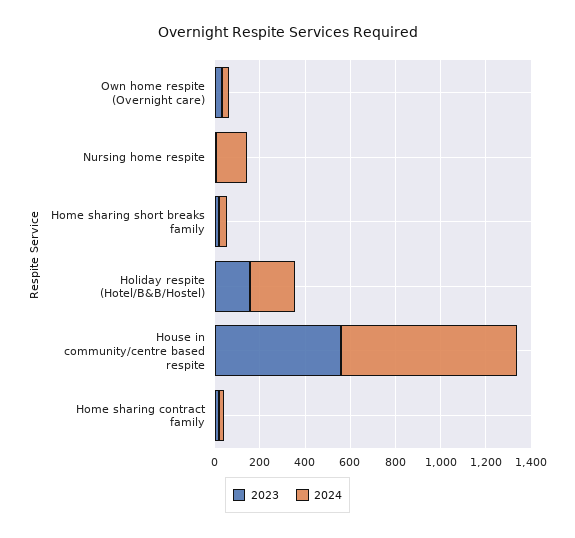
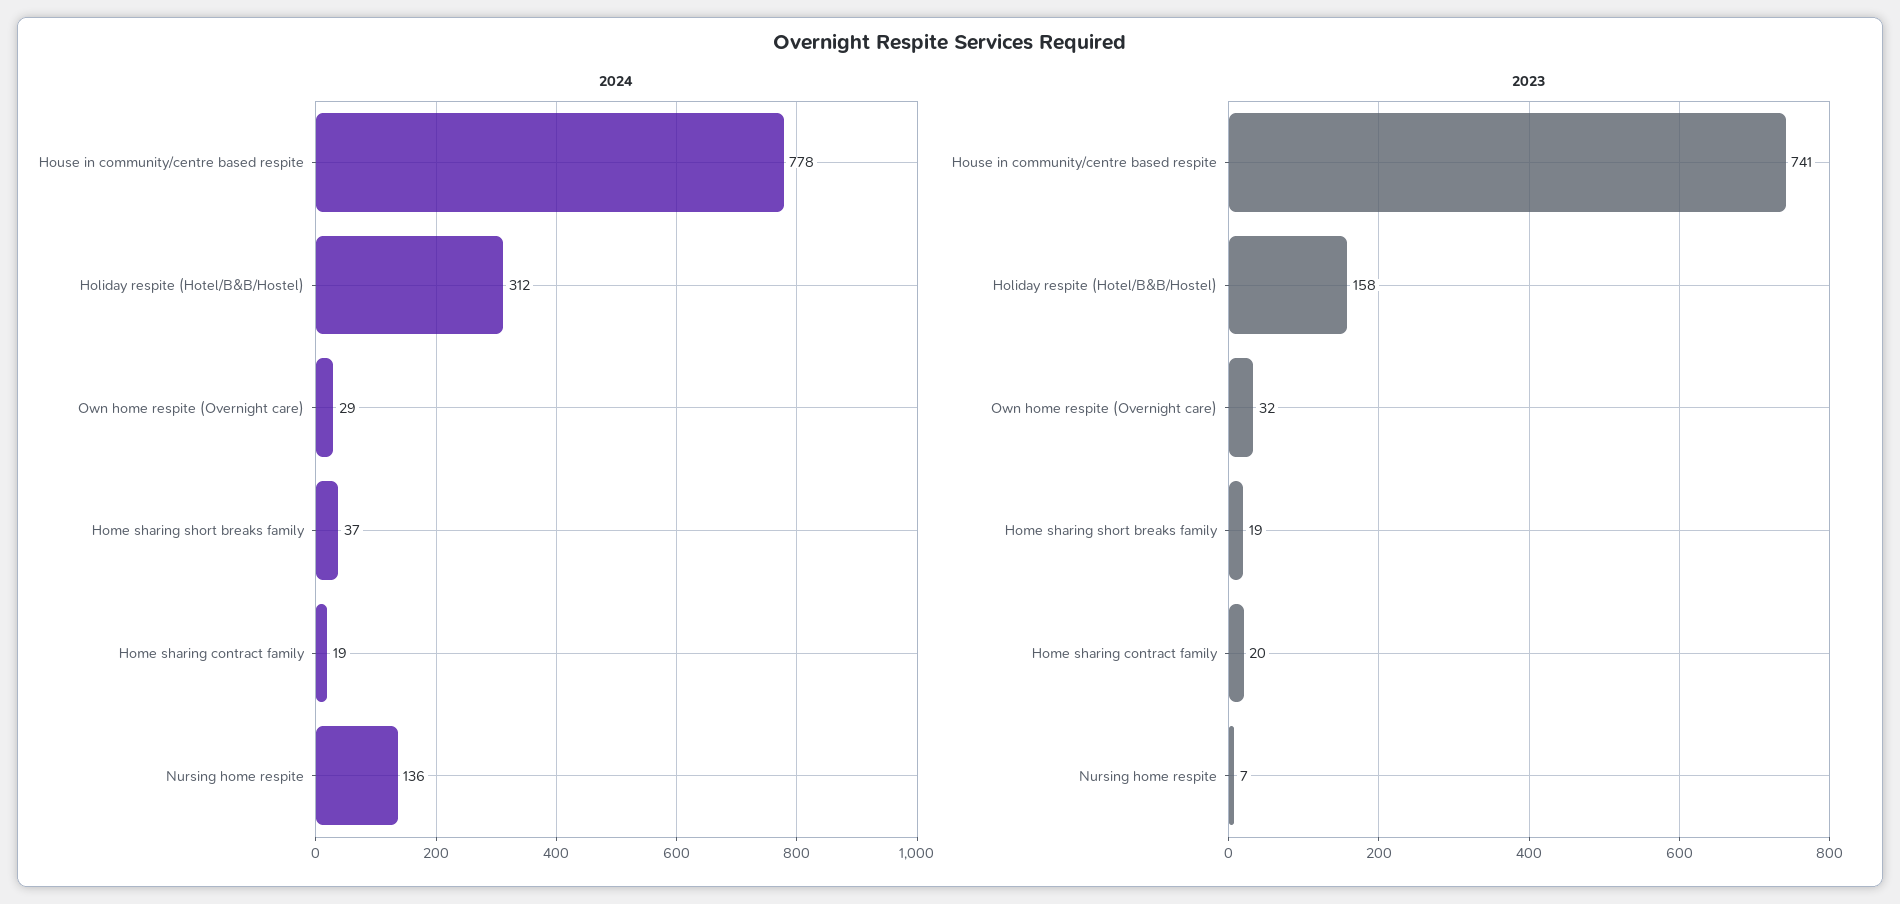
  {
    "2023": {
      "Own home respite (Overnight care)": 32,
      "Nursing home respite": 7,
      "Home sharing short breaks family": 19,
      "Holiday respite (Hotel/B&B/Hostel)": 158,
-     "House in community/centre based respite": 550,
+     "House in community/centre based respite": 741,
      "Home sharing contract family": 20
    },
    "2024": {
      "Own home respite (Overnight care)": 29,
      "Nursing home respite": 136,
      "Home sharing short breaks family": 37,
-     "Holiday respite (Hotel/B&B/Hostel)": 200,
+     "Holiday respite (Hotel/B&B/Hostel)": 312,
      "House in community/centre based respite": 778,
      "Home sharing contract family": 19
    }
  }

